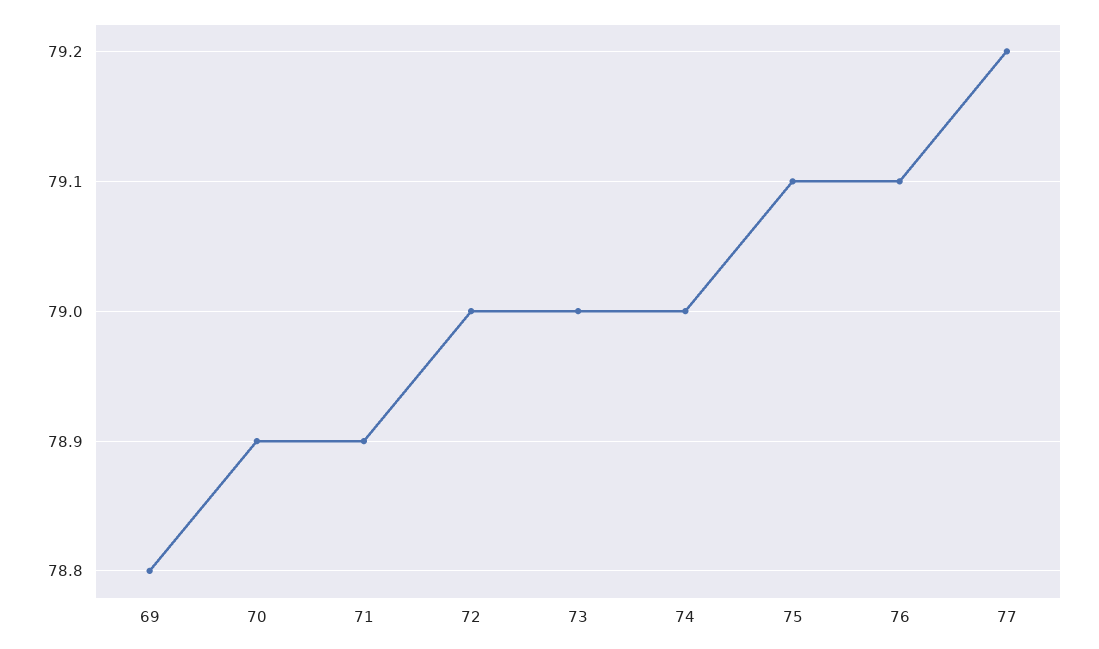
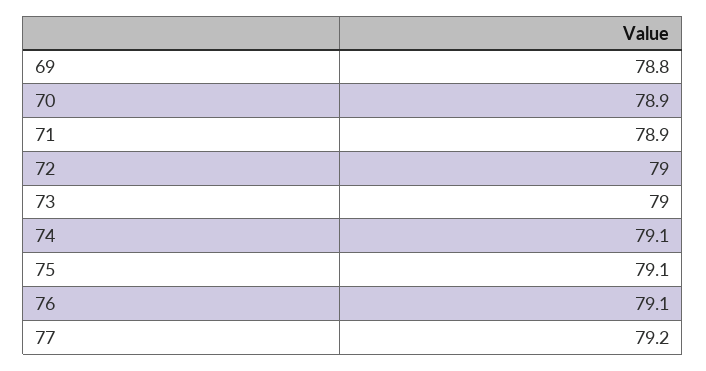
  {
    "69": 78.8,
    "70": 78.9,
    "71": 78.9,
    "72": 79,
    "73": 79,
-   "74": 79,
+   "74": 79.1,
    "75": 79.1,
    "76": 79.1,
    "77": 79.2
  }

